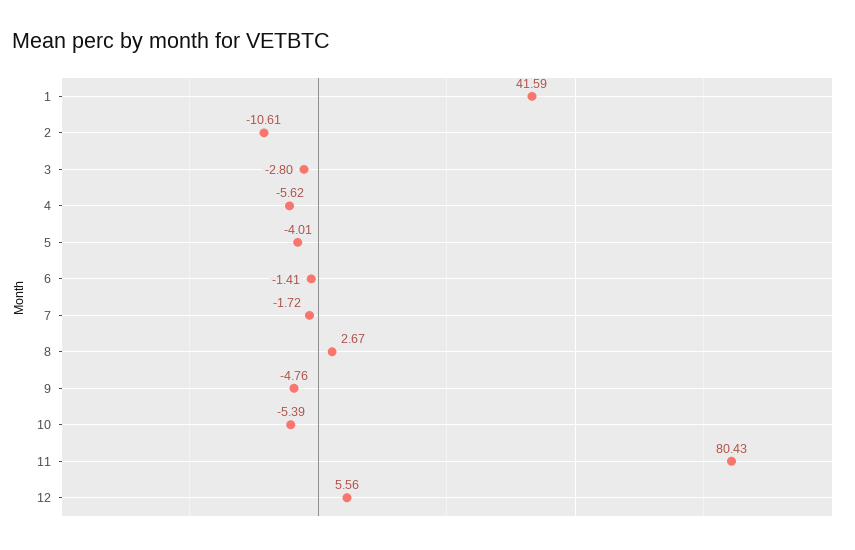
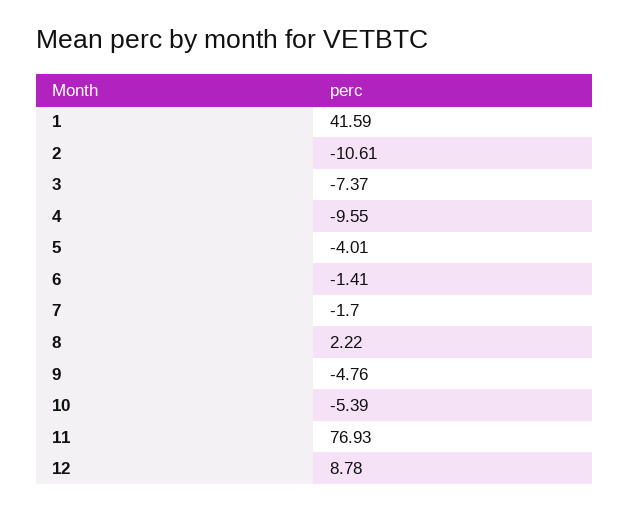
  {
    "1": 41.59,
    "2": -10.61,
-   "3": -2.8,
+   "3": -7.37,
-   "4": -5.62,
+   "4": -9.55,
    "5": -4.01,
    "6": -1.41,
-   "7": -1.72,
+   "7": -1.7,
-   "8": 2.67,
+   "8": 2.22,
    "9": -4.76,
    "10": -5.39,
-   "11": 80.43,
+   "11": 76.93,
-   "12": 5.56
+   "12": 8.78
  }

